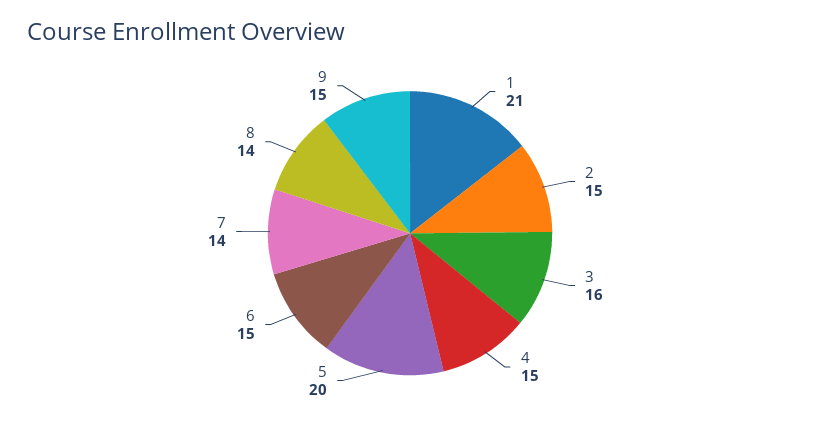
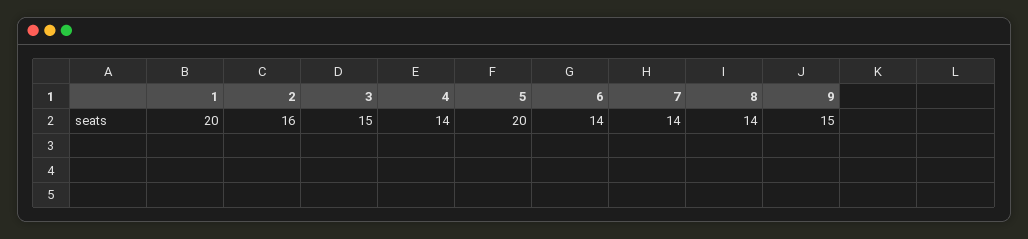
  {
-   "1": 21,
+   "1": 20,
-   "2": 15,
+   "2": 16,
-   "3": 16,
+   "3": 15,
-   "4": 15,
+   "4": 14,
    "5": 20,
-   "6": 15,
+   "6": 14,
    "7": 14,
    "8": 14,
    "9": 15
  }

